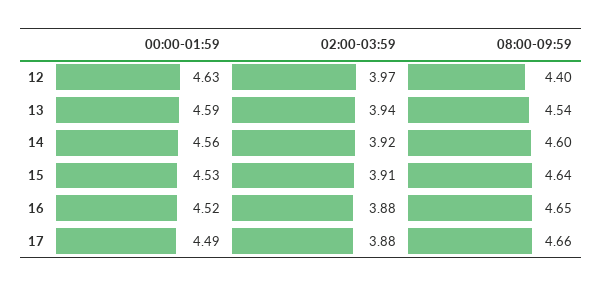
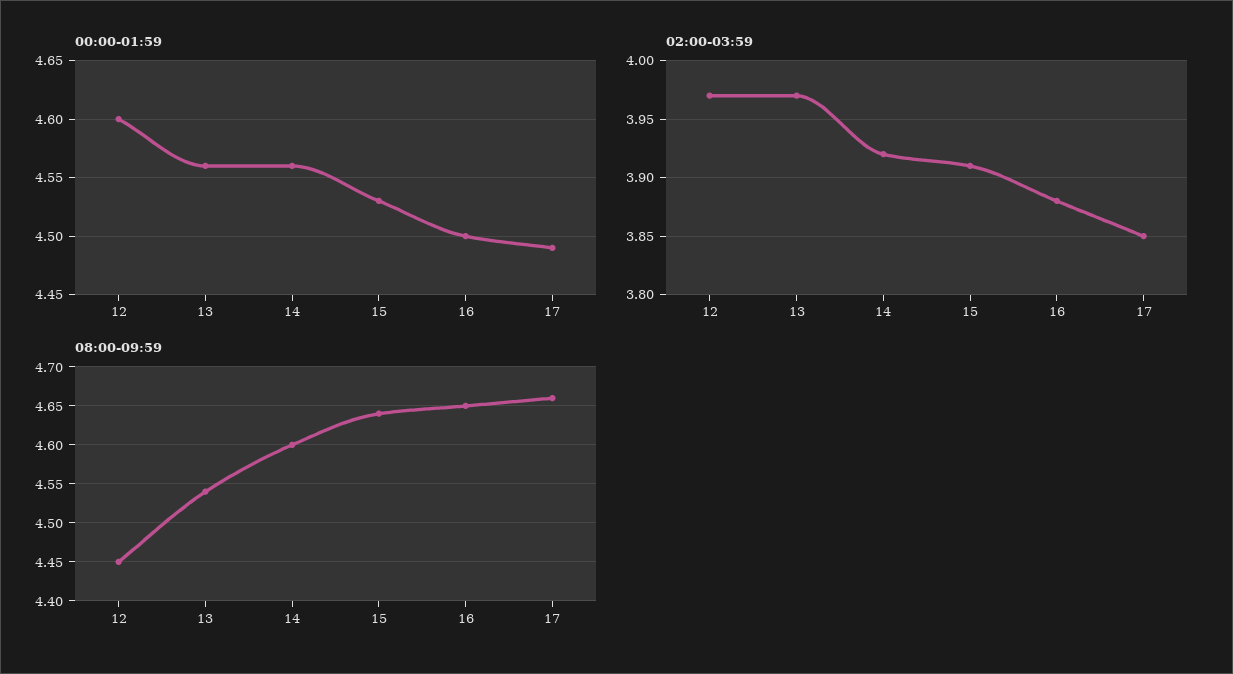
  {
    "00:00-01:59": {
-     "12": 4.63,
+     "12": 4.6,
-     "13": 4.59,
+     "13": 4.56,
      "14": 4.56,
      "15": 4.53,
-     "16": 4.52,
+     "16": 4.5,
      "17": 4.49
    },
    "02:00-03:59": {
      "12": 3.97,
-     "13": 3.94,
+     "13": 3.97,
      "14": 3.92,
      "15": 3.91,
      "16": 3.88,
-     "17": 3.88
+     "17": 3.85
    },
    "08:00-09:59": {
-     "12": 4.4,
+     "12": 4.45,
      "13": 4.54,
      "14": 4.6,
      "15": 4.64,
      "16": 4.65,
      "17": 4.66
    }
  }

